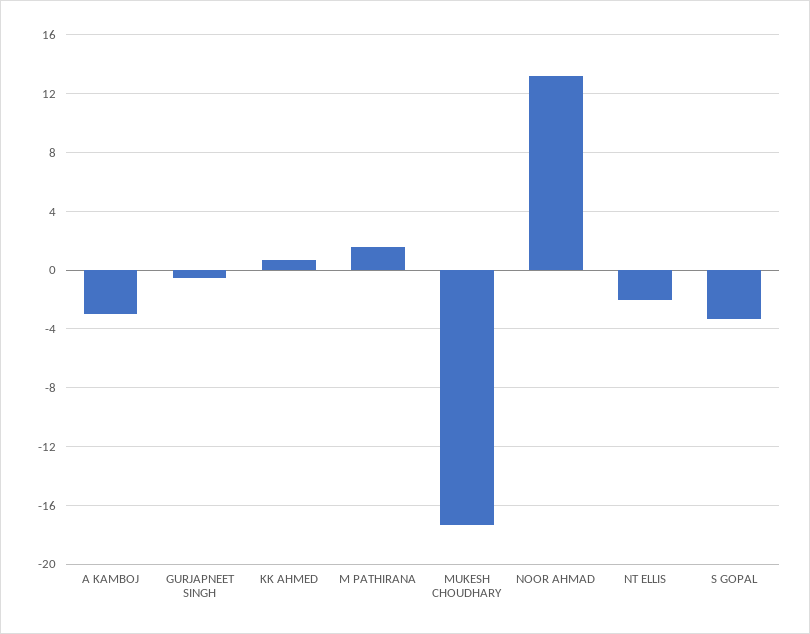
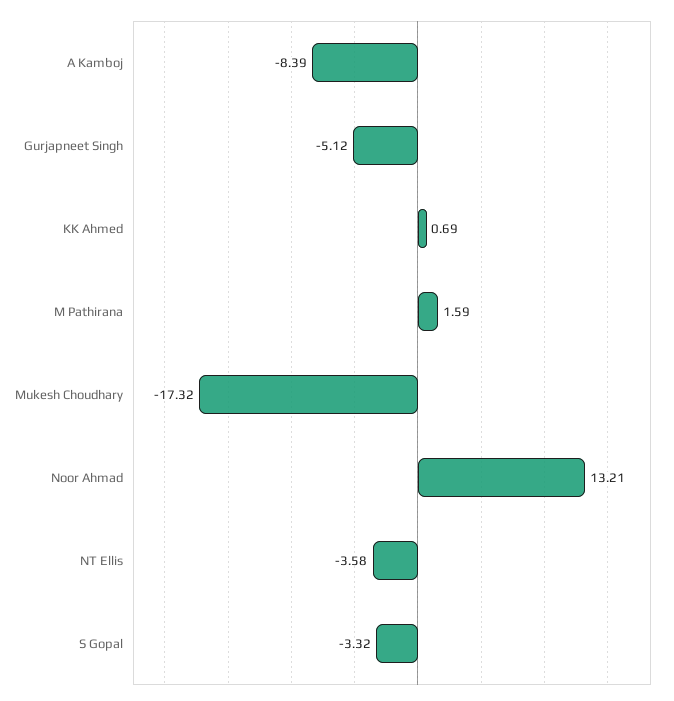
  {
-   "A KAMBOJ": -3,
+   "A KAMBOJ": -8.39,
-   "GURJAPNEET SINGH": -0.5,
+   "GURJAPNEET SINGH": -5.12,
    "KK AHMED": 0.69,
    "M PATHIRANA": 1.59,
    "MUKESH CHOUDHARY": -17.32,
    "NOOR AHMAD": 13.21,
-   "NT ELLIS": -2,
+   "NT ELLIS": -3.58,
    "S GOPAL": -3.32
  }

